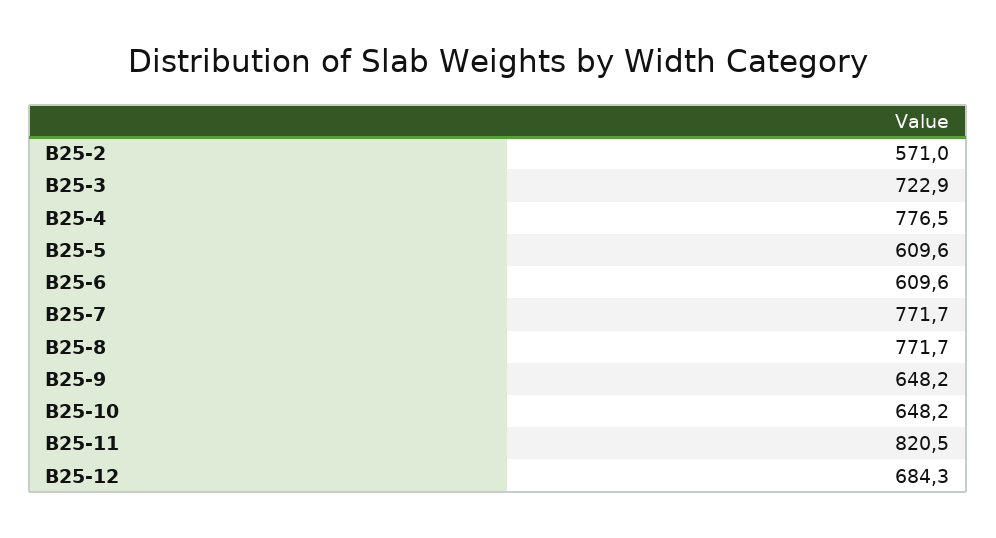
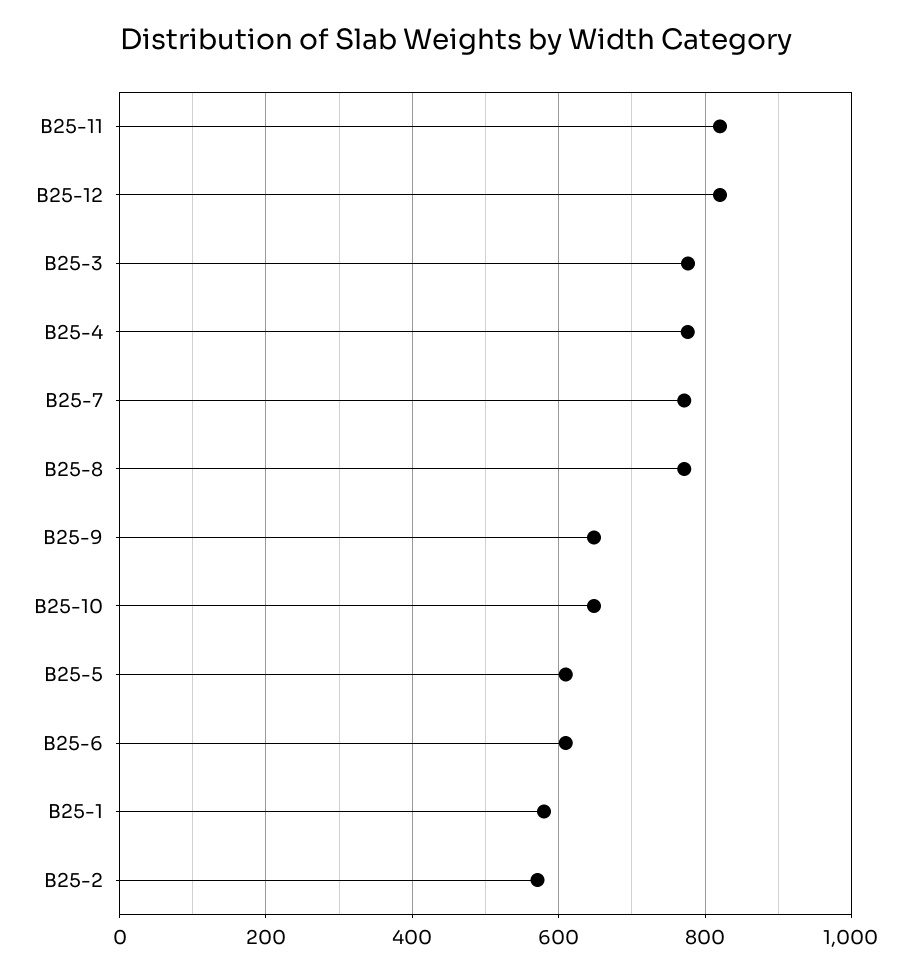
  {
    "B25-2": 571,
-   "B25-3": 722.9,
+   "B25-3": 780,
    "B25-4": 776.5,
    "B25-5": 609.6,
    "B25-6": 609.6,
    "B25-7": 771.7,
    "B25-8": 771.7,
    "B25-9": 648.2,
    "B25-10": 648.2,
    "B25-11": 820.5,
-   "B25-12": 684.3
+   "B25-12": 820,
+   "B25-1": 580
  }

